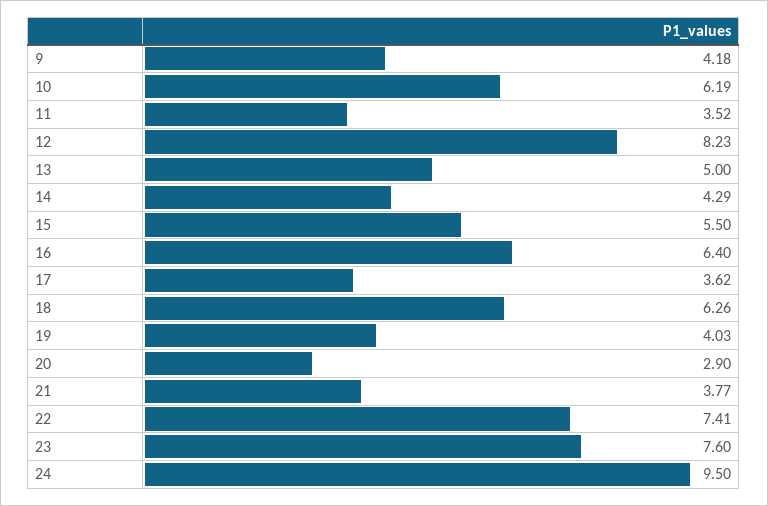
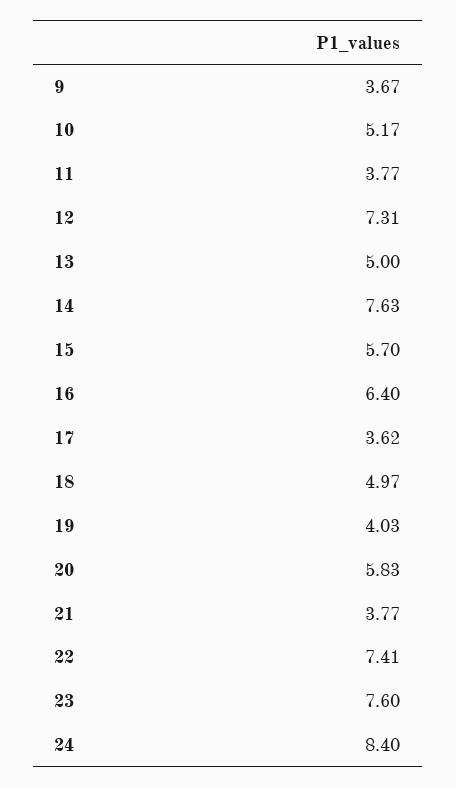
  {
-   "9": 4.18,
+   "9": 3.67,
-   "10": 6.19,
+   "10": 5.17,
-   "11": 3.52,
+   "11": 3.77,
-   "12": 8.23,
+   "12": 7.31,
    "13": 5,
-   "14": 4.29,
+   "14": 7.63,
-   "15": 5.5,
+   "15": 5.7,
    "16": 6.4,
    "17": 3.62,
-   "18": 6.26,
+   "18": 4.97,
    "19": 4.03,
-   "20": 2.9,
+   "20": 5.83,
    "21": 3.77,
    "22": 7.41,
    "23": 7.6,
-   "24": 9.5
+   "24": 8.4
  }

